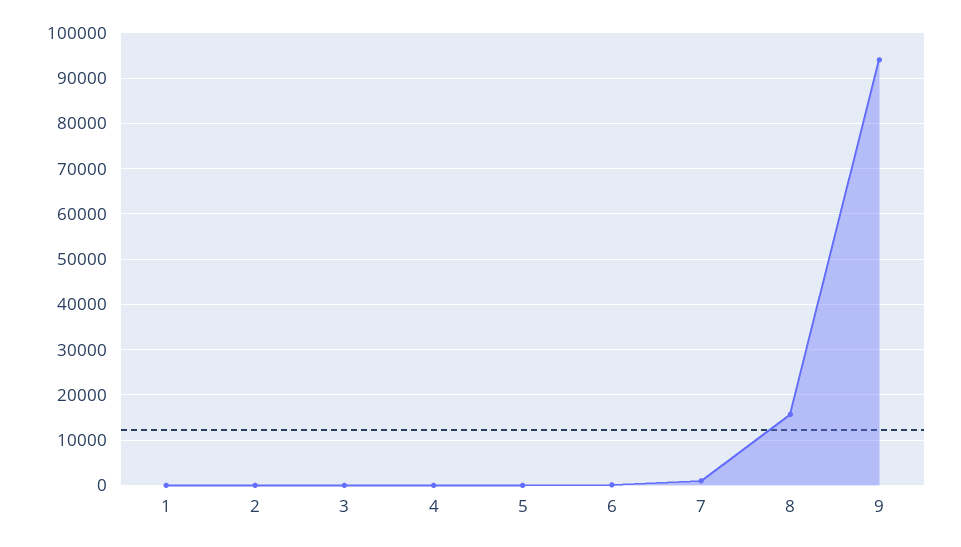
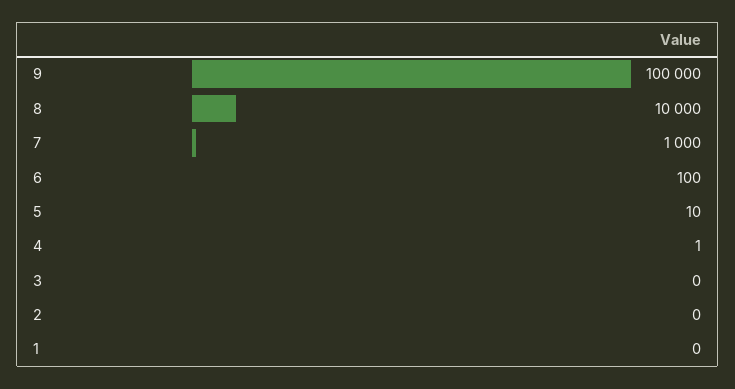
  {
    "1": 0,
    "2": 0,
    "3": 0,
    "4": 1,
    "5": 10,
    "6": 100,
    "7": 1000,
-   "8": 16000,
+   "8": 10000,
-   "9": 94000
+   "9": 100000
  }

